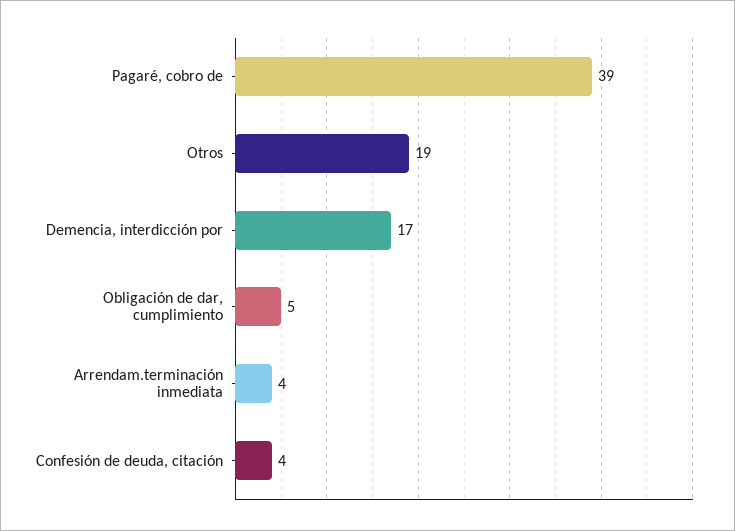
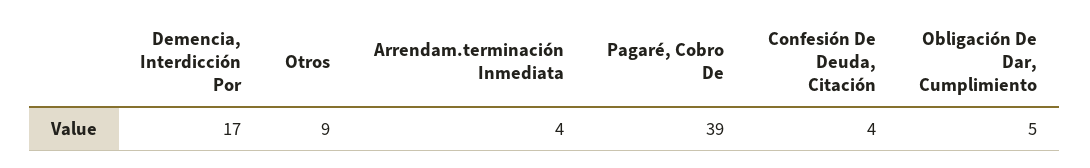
  {
    "Pagaré, cobro de": 39,
-   "Otros": 19,
+   "Otros": 9,
    "Demencia, interdicción por": 17,
    "Obligación de dar, cumplimiento": 5,
    "Arrendam.terminación inmediata": 4,
    "Confesión de deuda, citación": 4
  }

